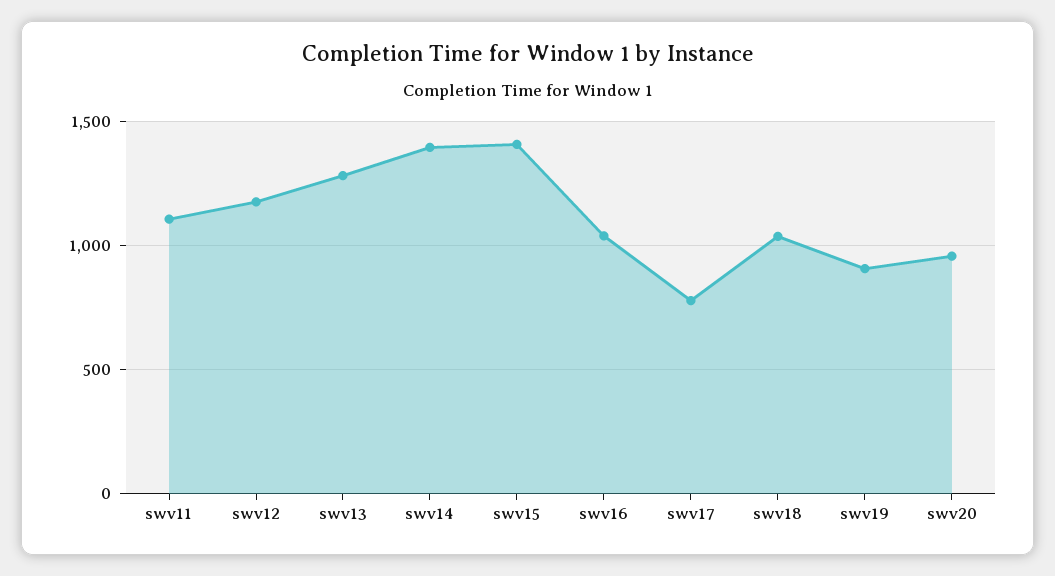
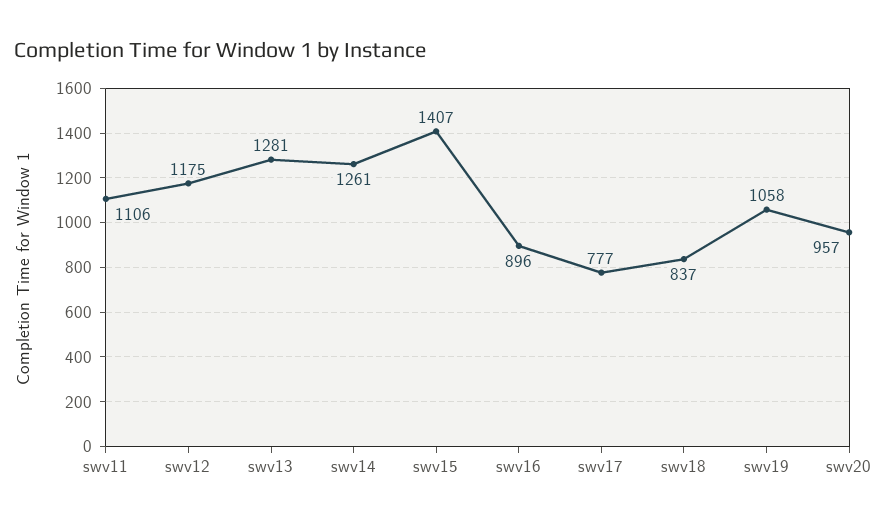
  {
    "swv11": 1106,
    "swv12": 1175,
    "swv13": 1281,
-   "swv14": 1400,
+   "swv14": 1261,
    "swv15": 1407,
-   "swv16": 1050,
+   "swv16": 896,
    "swv17": 777,
-   "swv18": 1050,
+   "swv18": 837,
-   "swv19": 900,
+   "swv19": 1058,
    "swv20": 957
  }

